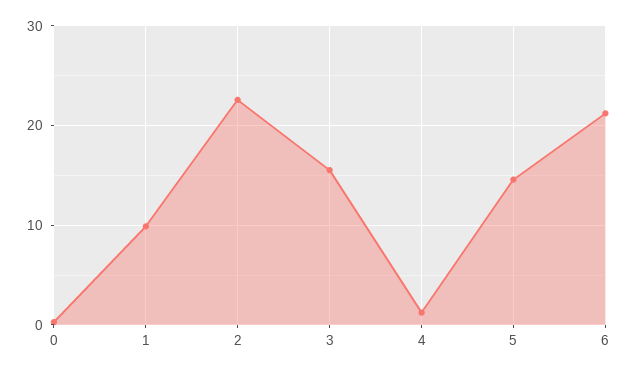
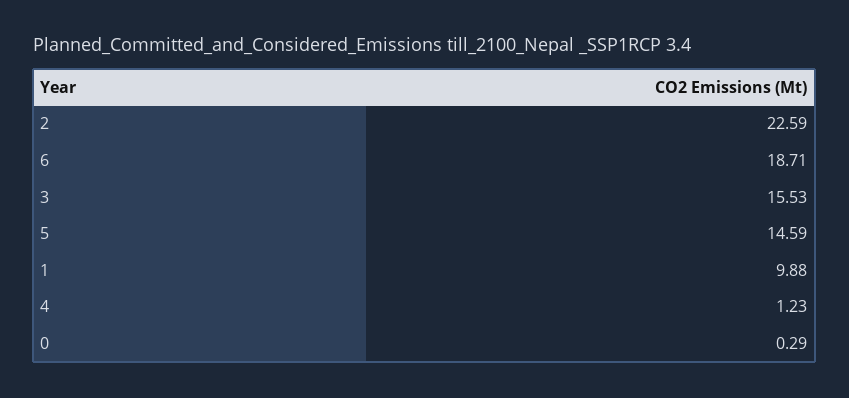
  {
    "0": 0.29,
    "1": 9.88,
    "2": 22.59,
    "3": 15.53,
    "4": 1.23,
    "5": 14.59,
-   "6": 21
+   "6": 18.71
  }

